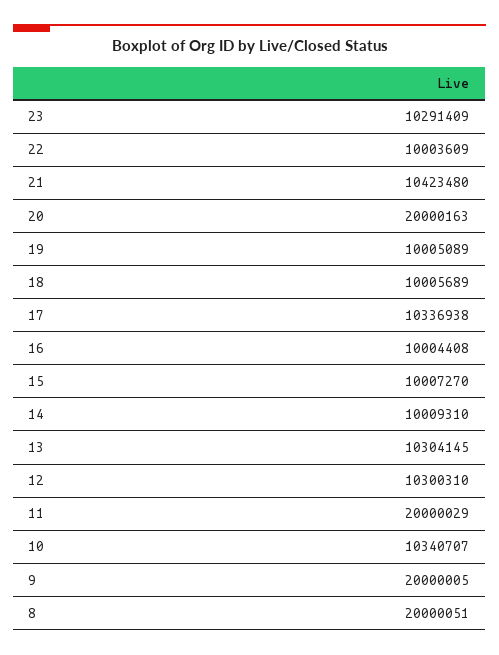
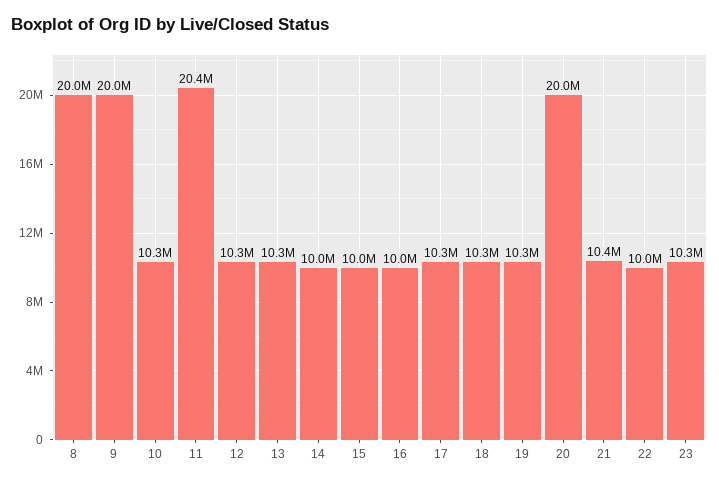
  {
    "23": 10291409,
    "22": 10003609,
    "21": 10423480,
    "20": 20000163,
-   "19": 10005089,
+   "19": 10300000,
-   "18": 10005689,
+   "18": 10300000,
    "17": 10336938,
    "16": 10004408,
    "15": 10007270,
    "14": 10009310,
    "13": 10304145,
    "12": 10300310,
-   "11": 20000029,
+   "11": 20400000,
    "10": 10340707,
    "9": 20000005,
    "8": 20000051
  }

